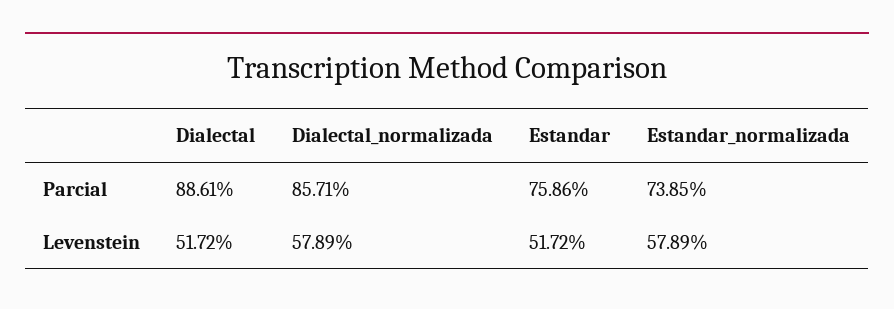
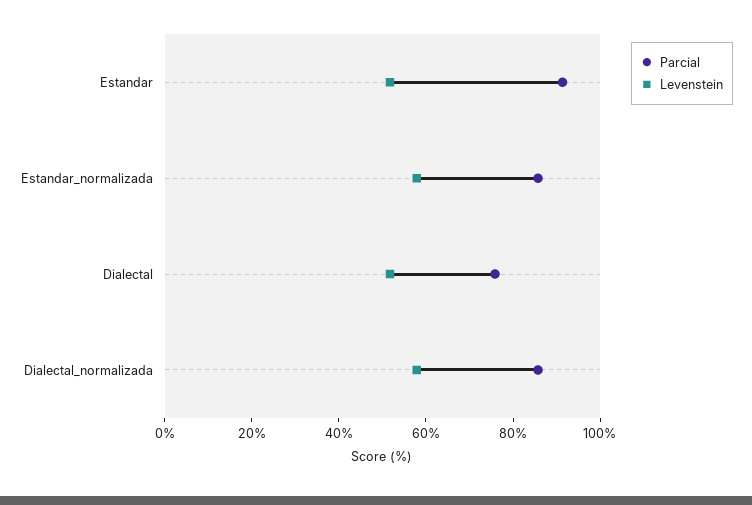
  {
    "Parcial": {
-     "Dialectal": 88.61,
+     "Dialectal": 75,
      "Dialectal_normalizada": 85.71,
-     "Estandar": 75.86,
+     "Estandar": 90,
-     "Estandar_normalizada": 73.85
+     "Estandar_normalizada": 85
    },
    "Levenstein": {
      "Dialectal": 51.72,
      "Dialectal_normalizada": 57.89,
      "Estandar": 51.72,
      "Estandar_normalizada": 57.89
    }
  }

